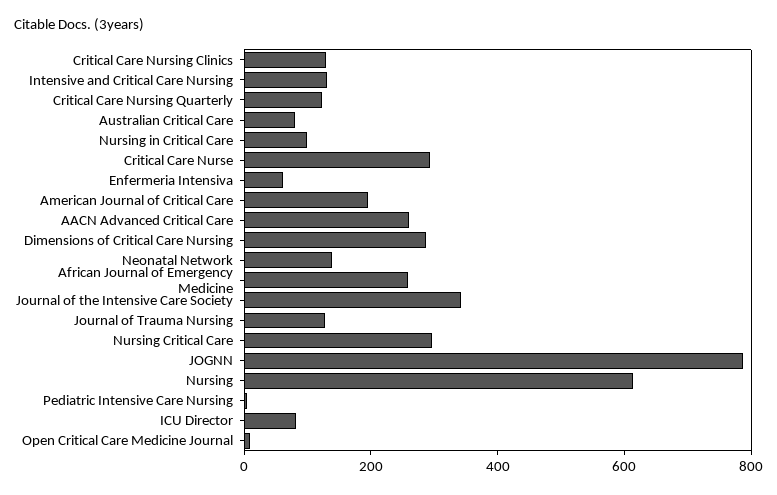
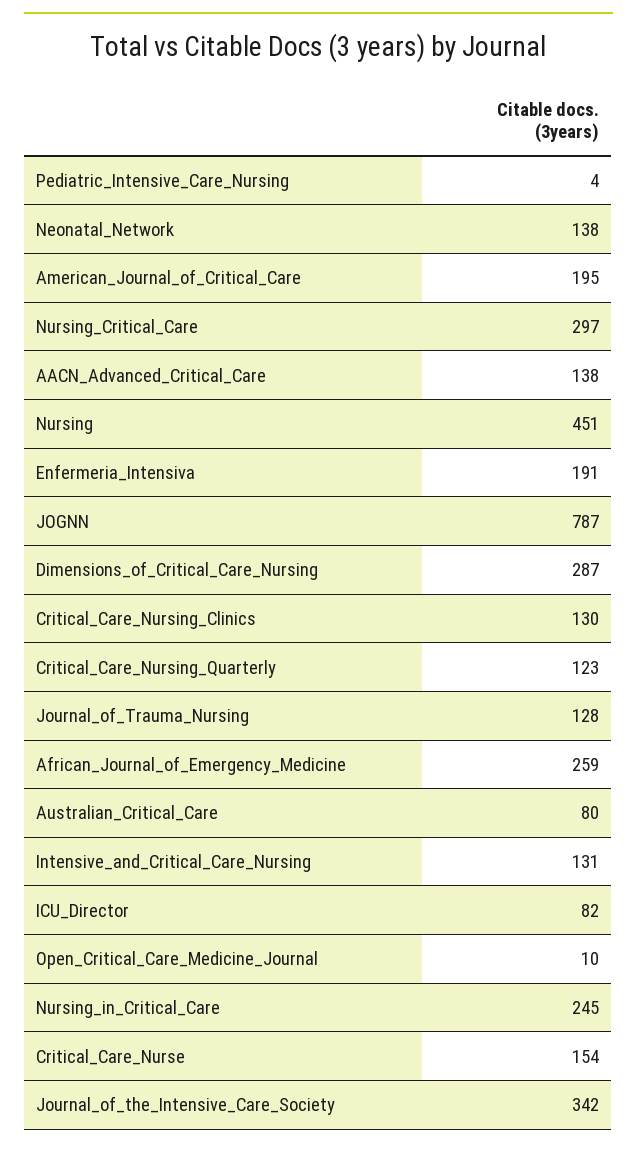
  {
    "Critical Care Nursing Clinics": 130,
    "Intensive and Critical Care Nursing": 131,
    "Critical Care Nursing Quarterly": 123,
    "Australian Critical Care": 80,
-   "Nursing in Critical Care": 100,
+   "Nursing in Critical Care": 245,
-   "Critical Care Nurse": 300,
+   "Critical Care Nurse": 154,
-   "Enfermeria Intensiva": 50,
+   "Enfermeria Intensiva": 191,
    "American Journal of Critical Care": 195,
-   "AACN Advanced Critical Care": 250,
+   "AACN Advanced Critical Care": 138,
    "Dimensions of Critical Care Nursing": 287,
    "Neonatal Network": 138,
    "African Journal of Emergency Medicine": 259,
    "Journal of the Intensive Care Society": 342,
    "Journal of Trauma Nursing": 128,
    "Nursing Critical Care": 297,
    "JOGNN": 787,
-   "Nursing": 600,
+   "Nursing": 451,
    "Pediatric Intensive Care Nursing": 4,
    "ICU Director": 82,
    "Open Critical Care Medicine Journal": 10
  }

